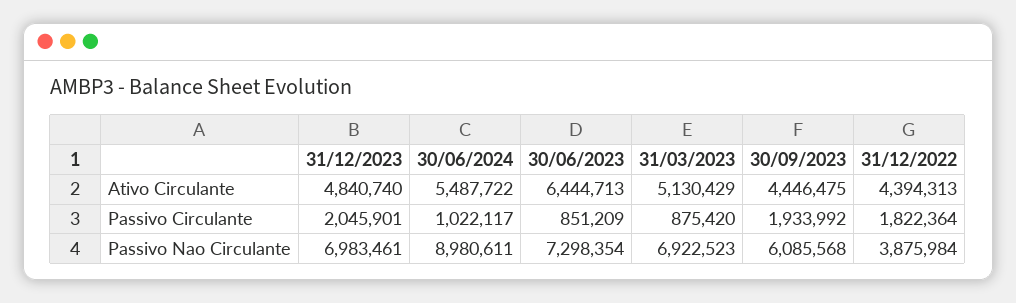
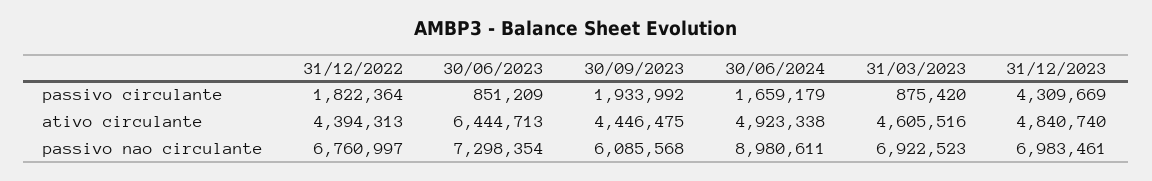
  {
    "31/12/2023": {
      "Ativo Circulante": 4840740,
-     "Passivo Circulante": 2045901,
+     "Passivo Circulante": 4309669,
      "Passivo Nao Circulante": 6983461
    },
    "30/06/2024": {
-     "Ativo Circulante": 5487722,
+     "Ativo Circulante": 4923338,
-     "Passivo Circulante": 1022117,
+     "Passivo Circulante": 1659179,
      "Passivo Nao Circulante": 8980611
    },
    "30/06/2023": {
      "Ativo Circulante": 6444713,
      "Passivo Circulante": 851209,
      "Passivo Nao Circulante": 7298354
    },
    "31/03/2023": {
-     "Ativo Circulante": 5130429,
+     "Ativo Circulante": 4605516,
      "Passivo Circulante": 875420,
      "Passivo Nao Circulante": 6922523
    },
    "30/09/2023": {
      "Ativo Circulante": 4446475,
      "Passivo Circulante": 1933992,
      "Passivo Nao Circulante": 6085568
    },
    "31/12/2022": {
      "Ativo Circulante": 4394313,
      "Passivo Circulante": 1822364,
-     "Passivo Nao Circulante": 3875984
+     "Passivo Nao Circulante": 6760997
    }
  }

